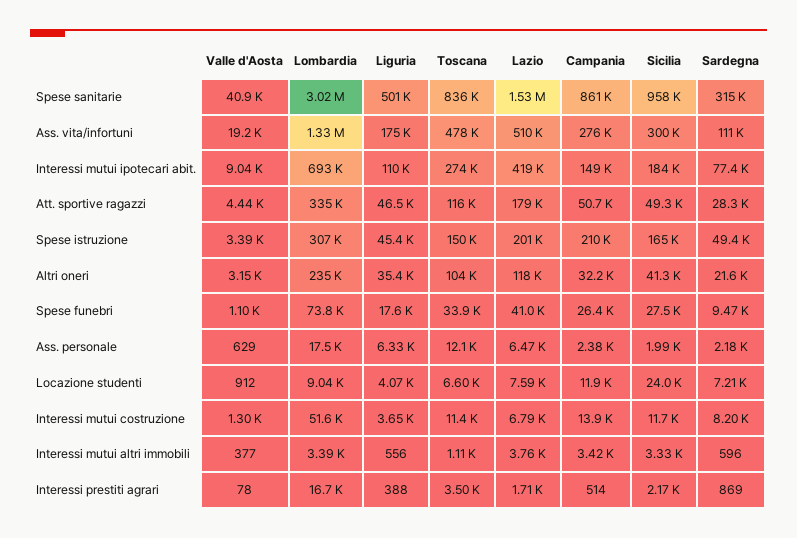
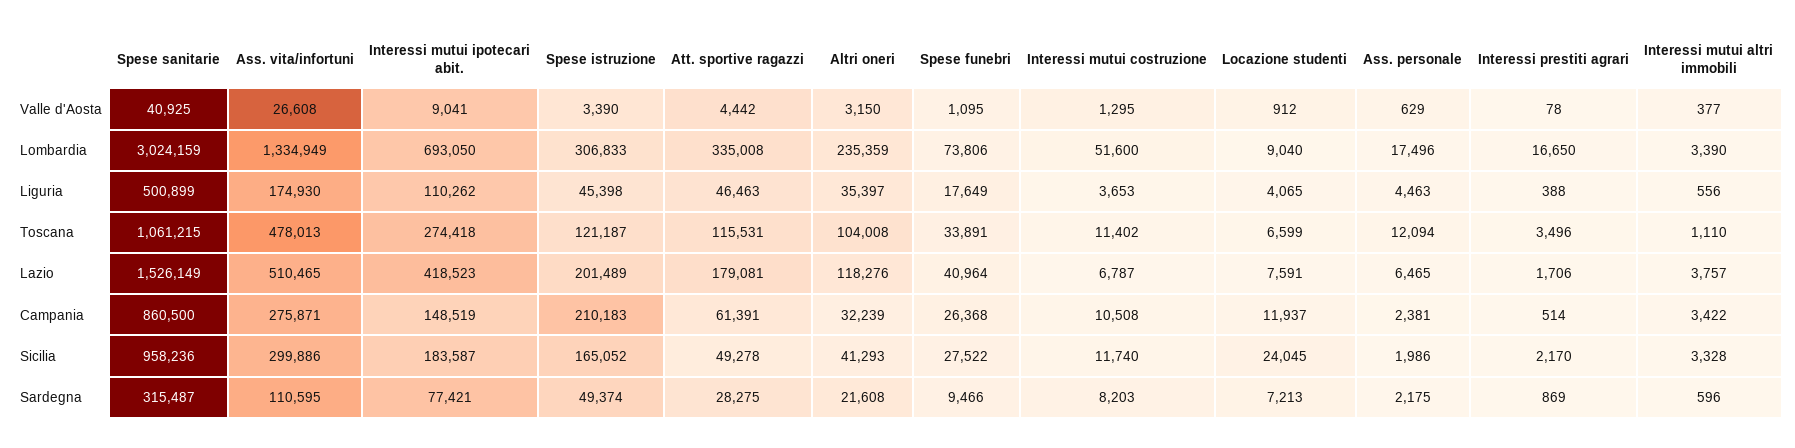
  {
    "Valle d'Aosta": {
      "Spese sanitarie": 40925,
-     "Ass. vita/infortuni": 19200,
+     "Ass. vita/infortuni": 26608,
      "Interessi mutui ipotecari abit.": 9041,
      "Att. sportive ragazzi": 4442,
      "Spese istruzione": 3390,
      "Altri oneri": 3150,
      "Spese funebri": 1095,
      "Ass. personale": 629,
      "Locazione studenti": 912,
      "Interessi mutui costruzione": 1295,
      "Interessi mutui altri immobili": 377,
      "Interessi prestiti agrari": 78
    },
    "Lombardia": {
      "Spese sanitarie": 3024159,
      "Ass. vita/infortuni": 1334949,
      "Interessi mutui ipotecari abit.": 693050,
      "Att. sportive ragazzi": 335008,
      "Spese istruzione": 306833,
      "Altri oneri": 235359,
      "Spese funebri": 73806,
      "Ass. personale": 17496,
      "Locazione studenti": 9040,
      "Interessi mutui costruzione": 51600,
      "Interessi mutui altri immobili": 3390,
      "Interessi prestiti agrari": 16650
    },
    "Liguria": {
      "Spese sanitarie": 500899,
      "Ass. vita/infortuni": 174930,
      "Interessi mutui ipotecari abit.": 110262,
      "Att. sportive ragazzi": 46463,
      "Spese istruzione": 45398,
      "Altri oneri": 35397,
      "Spese funebri": 17649,
-     "Ass. personale": 6330,
+     "Ass. personale": 4463,
      "Locazione studenti": 4065,
      "Interessi mutui costruzione": 3653,
      "Interessi mutui altri immobili": 556,
      "Interessi prestiti agrari": 388
    },
    "Toscana": {
-     "Spese sanitarie": 836000,
+     "Spese sanitarie": 1061215,
      "Ass. vita/infortuni": 478013,
      "Interessi mutui ipotecari abit.": 274418,
      "Att. sportive ragazzi": 115531,
-     "Spese istruzione": 150000,
+     "Spese istruzione": 121187,
      "Altri oneri": 104008,
      "Spese funebri": 33891,
      "Ass. personale": 12094,
      "Locazione studenti": 6599,
      "Interessi mutui costruzione": 11402,
      "Interessi mutui altri immobili": 1110,
      "Interessi prestiti agrari": 3496
    },
    "Lazio": {
      "Spese sanitarie": 1526149,
      "Ass. vita/infortuni": 510465,
      "Interessi mutui ipotecari abit.": 418523,
      "Att. sportive ragazzi": 179081,
      "Spese istruzione": 201489,
      "Altri oneri": 118276,
      "Spese funebri": 40964,
      "Ass. personale": 6465,
      "Locazione studenti": 7591,
      "Interessi mutui costruzione": 6787,
      "Interessi mutui altri immobili": 3757,
      "Interessi prestiti agrari": 1706
    },
    "Campania": {
      "Spese sanitarie": 860500,
      "Ass. vita/infortuni": 275871,
      "Interessi mutui ipotecari abit.": 148519,
-     "Att. sportive ragazzi": 50700,
+     "Att. sportive ragazzi": 61391,
      "Spese istruzione": 210183,
      "Altri oneri": 32239,
      "Spese funebri": 26368,
      "Ass. personale": 2381,
      "Locazione studenti": 11937,
-     "Interessi mutui costruzione": 13900,
+     "Interessi mutui costruzione": 10508,
      "Interessi mutui altri immobili": 3422,
      "Interessi prestiti agrari": 514
    },
    "Sicilia": {
      "Spese sanitarie": 958236,
      "Ass. vita/infortuni": 299886,
      "Interessi mutui ipotecari abit.": 183587,
      "Att. sportive ragazzi": 49278,
      "Spese istruzione": 165052,
      "Altri oneri": 41293,
      "Spese funebri": 27522,
      "Ass. personale": 1986,
      "Locazione studenti": 24045,
      "Interessi mutui costruzione": 11740,
      "Interessi mutui altri immobili": 3328,
      "Interessi prestiti agrari": 2170
    },
    "Sardegna": {
      "Spese sanitarie": 315487,
      "Ass. vita/infortuni": 110595,
      "Interessi mutui ipotecari abit.": 77421,
      "Att. sportive ragazzi": 28275,
      "Spese istruzione": 49374,
      "Altri oneri": 21608,
      "Spese funebri": 9466,
      "Ass. personale": 2175,
      "Locazione studenti": 7213,
      "Interessi mutui costruzione": 8203,
      "Interessi mutui altri immobili": 596,
      "Interessi prestiti agrari": 869
    }
  }

